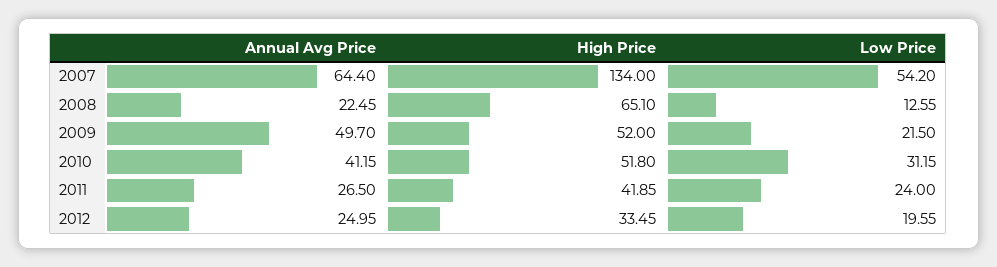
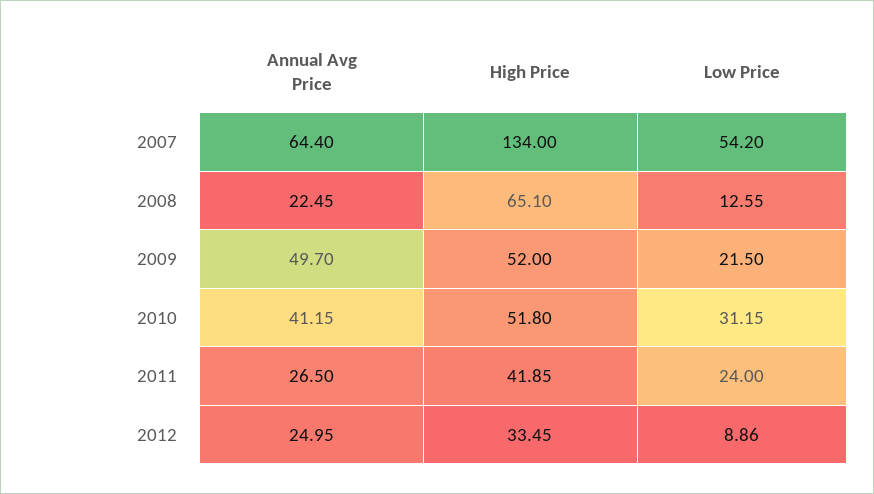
  {
    "Annual Avg Price": {
      "2007": 64.4,
      "2008": 22.45,
      "2009": 49.7,
      "2010": 41.15,
      "2011": 26.5,
      "2012": 24.95
    },
    "High Price": {
      "2007": 134,
      "2008": 65.1,
      "2009": 52,
      "2010": 51.8,
      "2011": 41.85,
      "2012": 33.45
    },
    "Low Price": {
      "2007": 54.2,
      "2008": 12.55,
      "2009": 21.5,
      "2010": 31.15,
      "2011": 24,
-     "2012": 19.55
+     "2012": 8.86
    }
  }

